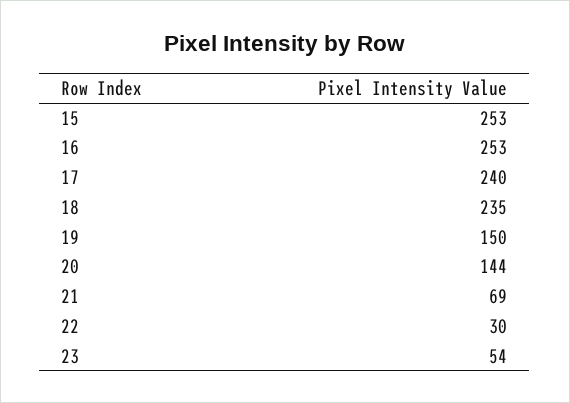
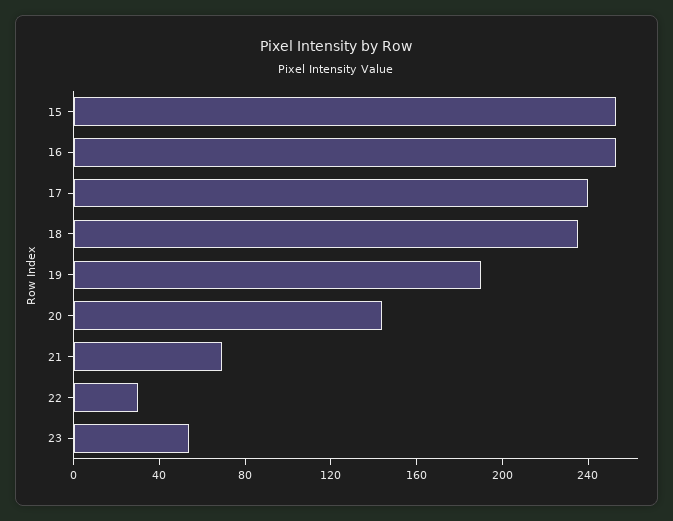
  {
    "15": 253,
    "16": 253,
    "17": 240,
    "18": 235,
-   "19": 150,
+   "19": 190,
    "20": 144,
    "21": 69,
    "22": 30,
    "23": 54
  }

